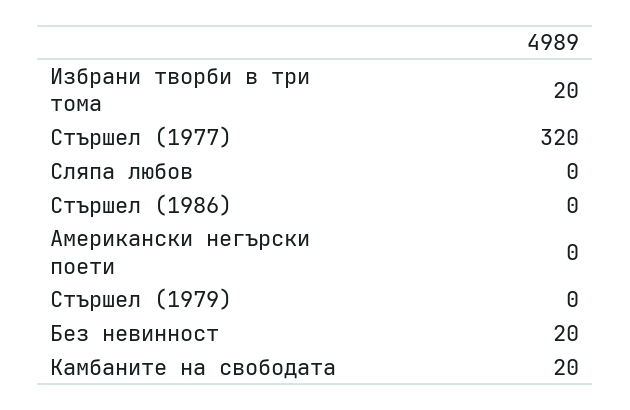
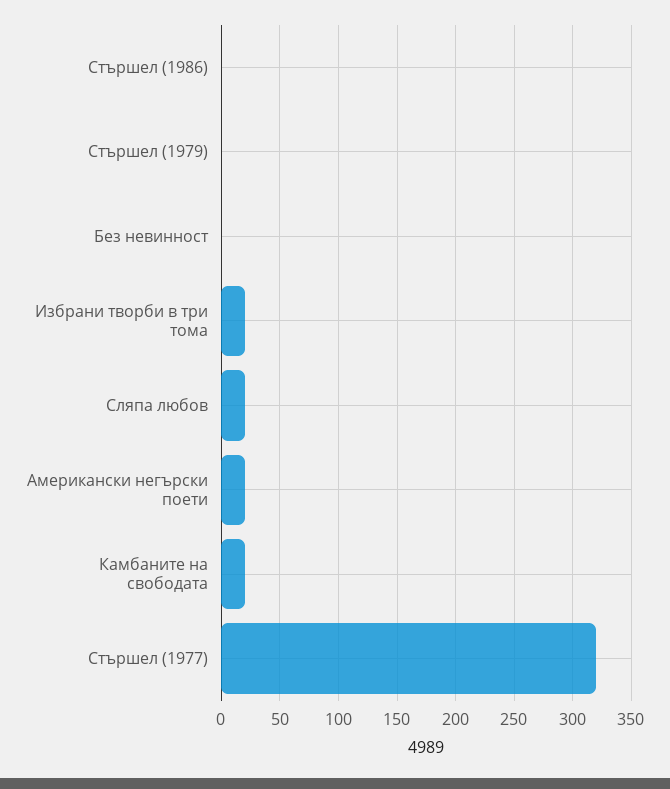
  {
    "Избрани творби в три тома": 20,
    "Стършел (1977)": 320,
-   "Сляпа любов": 0,
+   "Сляпа любов": 20,
    "Стършел (1986)": 0,
-   "Американски негърски поети": 0,
+   "Американски негърски поети": 20,
    "Стършел (1979)": 0,
-   "Без невинност": 20,
+   "Без невинност": 0,
    "Камбаните на свободата": 20
  }

